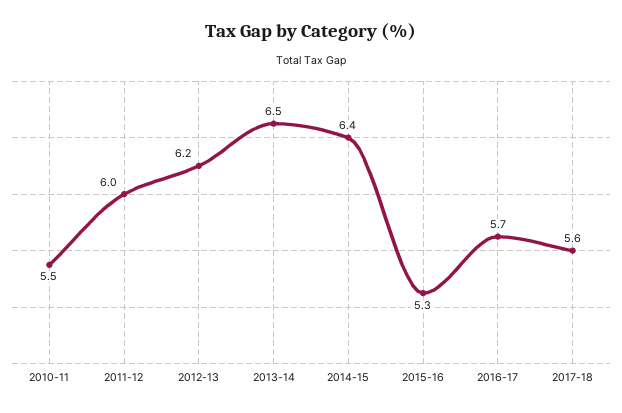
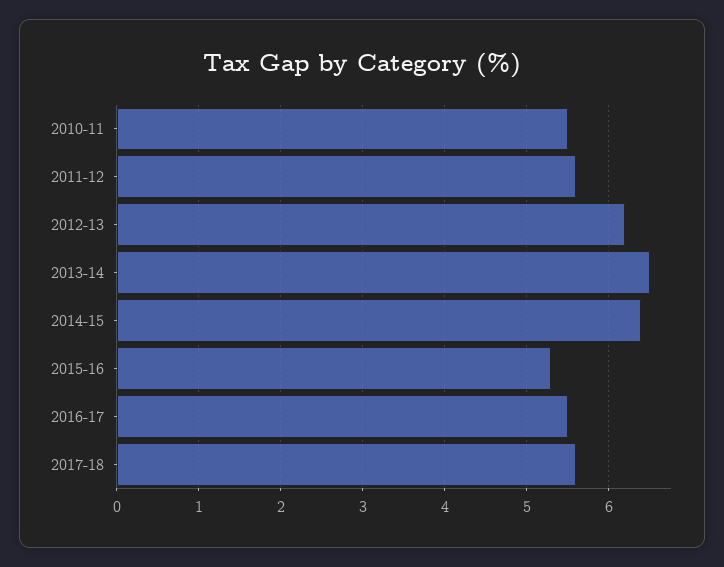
  {
    "2010-11": 5.5,
-   "2011-12": 6,
+   "2011-12": 5.6,
    "2012-13": 6.2,
    "2013-14": 6.5,
    "2014-15": 6.4,
    "2015-16": 5.3,
-   "2016-17": 5.7,
+   "2016-17": 5.5,
    "2017-18": 5.6
  }

